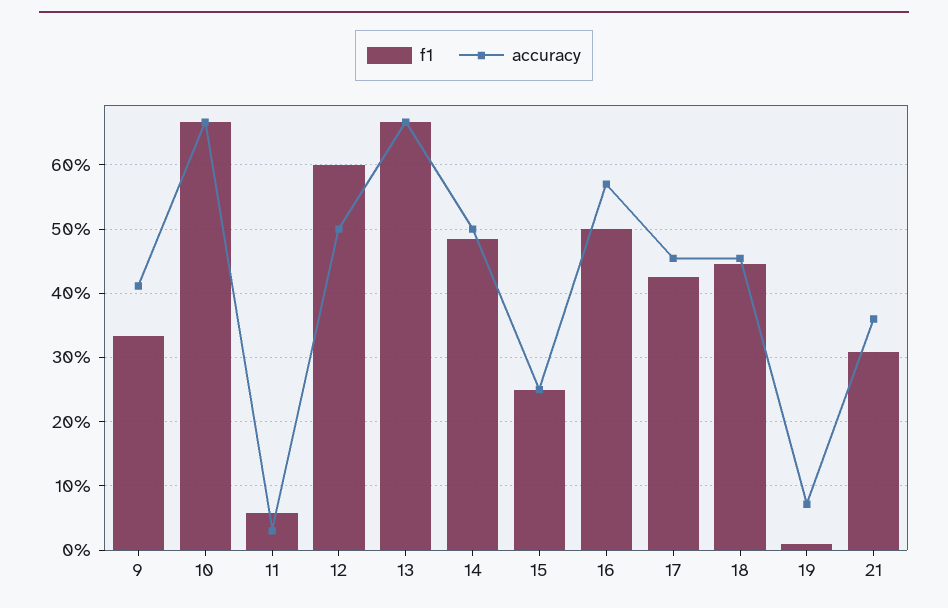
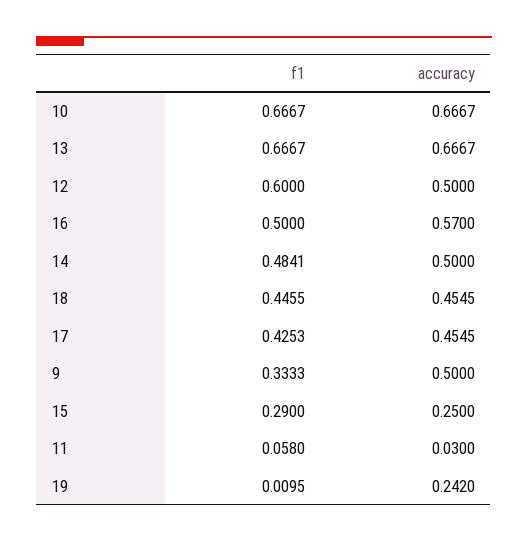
  {
    "f1": {
      "9": 0.3333,
      "10": 0.6667,
      "11": 0.058,
      "12": 0.6,
      "13": 0.6667,
      "14": 0.4841,
-     "15": 0.25,
+     "15": 0.29,
      "16": 0.5,
      "17": 0.4253,
      "18": 0.4455,
-     "19": 0.0095,
+     "19": 0.0095
-     "21": 0.31
    },
    "accuracy": {
-     "9": 0.41,
+     "9": 0.5,
      "10": 0.6667,
      "11": 0.03,
      "12": 0.5,
      "13": 0.6667,
      "14": 0.5,
      "15": 0.25,
      "16": 0.57,
      "17": 0.4545,
      "18": 0.4545,
-     "19": 0.07,
+     "19": 0.242
-     "21": 0.36
    }
  }

